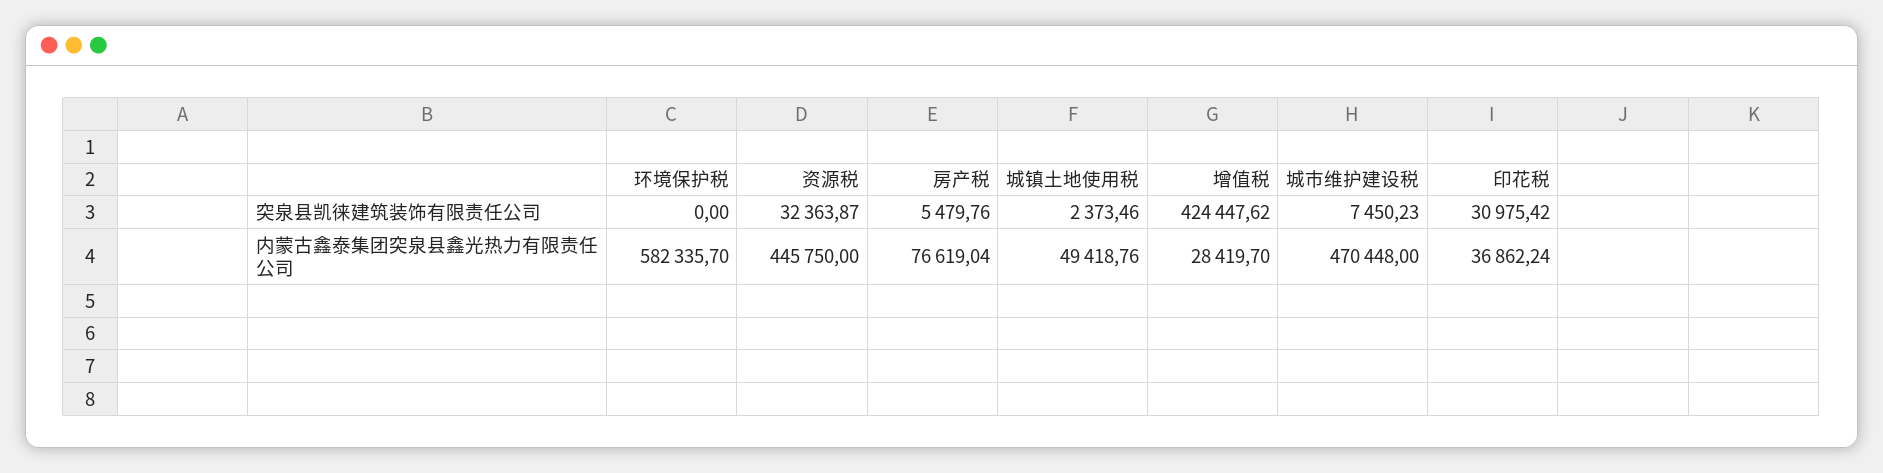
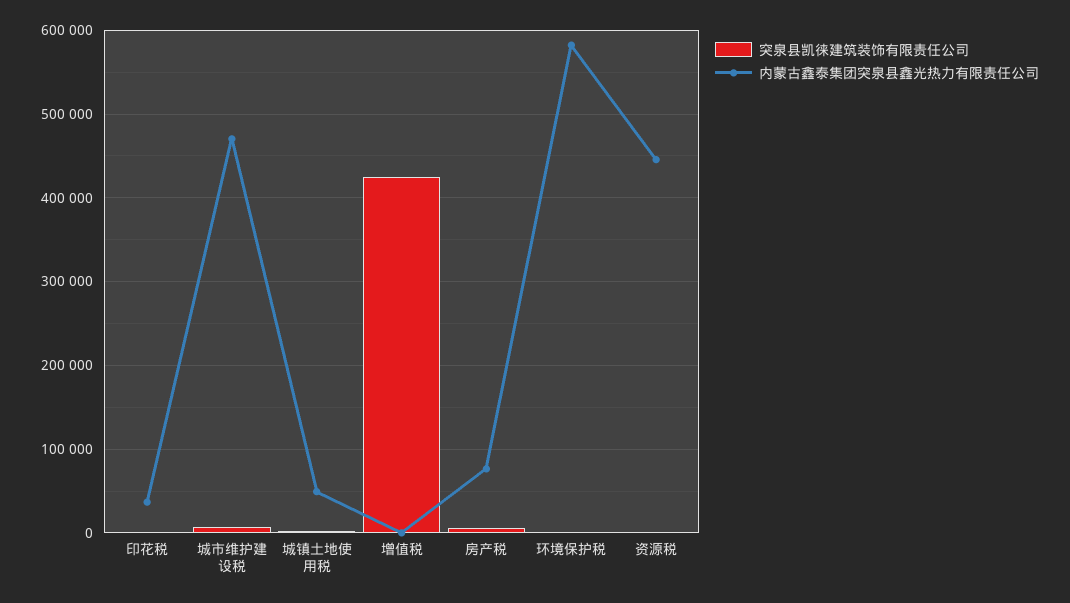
  {
    "突泉县凯徕建筑装饰有限责任公司": {
      "环境保护税": 0,
-     "资源税": 32363.87,
+     "资源税": 0,
      "房产税": 5479.76,
      "城镇土地使用税": 2373.46,
      "增值税": 424447.62,
      "城市维护建设税": 7450.23,
-     "印花税": 30975.42
+     "印花税": 0
    },
    "内蒙古鑫泰集团突泉县鑫光热力有限责任公司": {
      "环境保护税": 582335.7,
      "资源税": 445750,
      "房产税": 76619.04,
      "城镇土地使用税": 49418.76,
-     "增值税": 28419.7,
+     "增值税": 0,
      "城市维护建设税": 470448,
      "印花税": 36862.24
    }
  }

